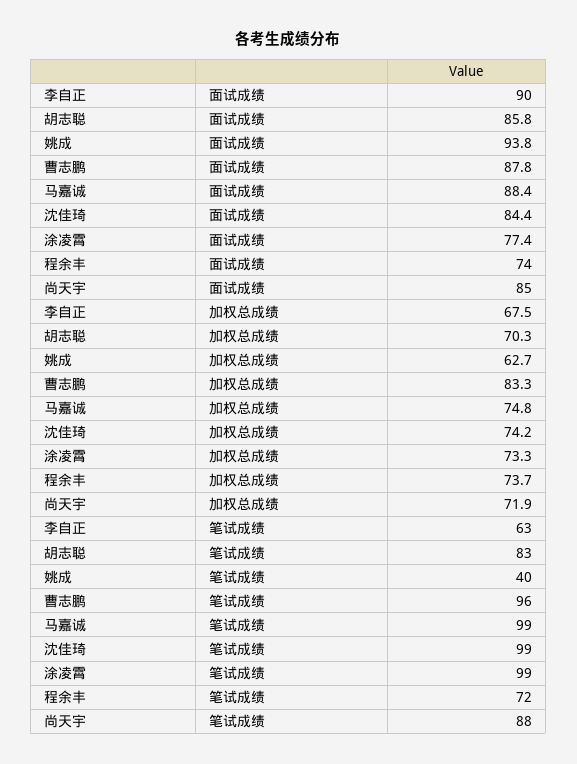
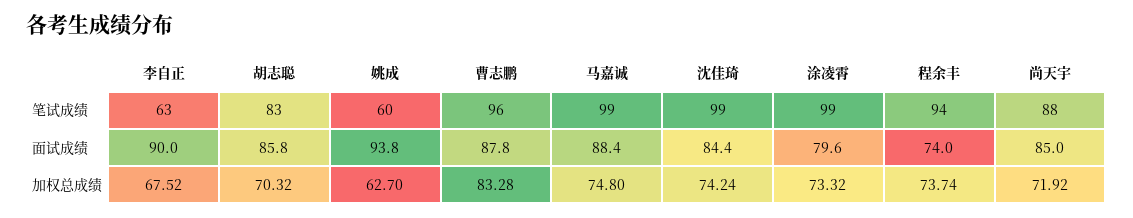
  {
    "李自正": {
      "面试成绩": 90,
      "加权总成绩": 67.52,
      "笔试成绩": 63
    },
    "胡志聪": {
      "面试成绩": 85.8,
      "加权总成绩": 70.32,
      "笔试成绩": 83
    },
    "姚成": {
      "面试成绩": 93.8,
      "加权总成绩": 62.7,
-     "笔试成绩": 40
+     "笔试成绩": 60
    },
    "曹志鹏": {
      "面试成绩": 87.8,
      "加权总成绩": 83.28,
      "笔试成绩": 96
    },
    "马嘉诚": {
      "面试成绩": 88.4,
      "加权总成绩": 74.8,
      "笔试成绩": 99
    },
    "沈佳琦": {
      "面试成绩": 84.4,
      "加权总成绩": 74.24,
      "笔试成绩": 99
    },
    "涂凌霄": {
-     "面试成绩": 77.4,
+     "面试成绩": 79.6,
      "加权总成绩": 73.32,
      "笔试成绩": 99
    },
    "程余丰": {
      "面试成绩": 74,
      "加权总成绩": 73.74,
-     "笔试成绩": 72
+     "笔试成绩": 94
    },
    "尚天宇": {
      "面试成绩": 85,
      "加权总成绩": 71.92,
      "笔试成绩": 88
    }
  }

